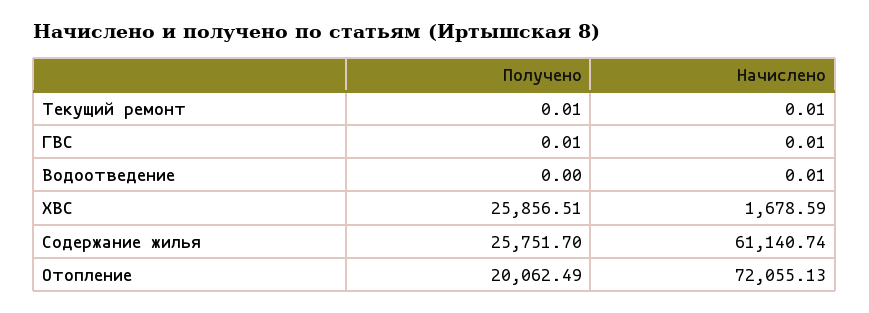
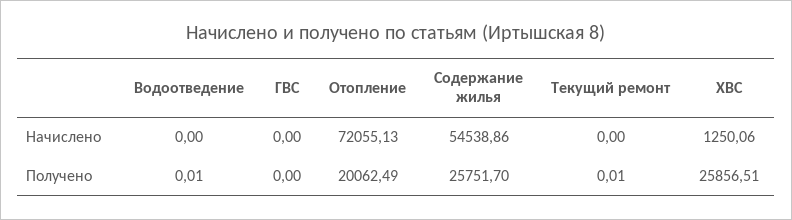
  {
    "Получено": {
      "Текущий ремонт": 0.01,
-     "ГВС": 0.01,
+     "ГВС": 0,
-     "Водоотведение": 0,
+     "Водоотведение": 0.01,
      "ХВС": 25856.51,
      "Содержание жилья": 25751.7,
      "Отопление": 20062.49
    },
    "Начислено": {
-     "Текущий ремонт": 0.01,
+     "Текущий ремонт": 0,
-     "ГВС": 0.01,
+     "ГВС": 0,
-     "Водоотведение": 0.01,
+     "Водоотведение": 0,
-     "ХВС": 1678.59,
+     "ХВС": 1250.06,
-     "Содержание жилья": 61140.74,
+     "Содержание жилья": 54538.86,
      "Отопление": 72055.13
    }
  }

